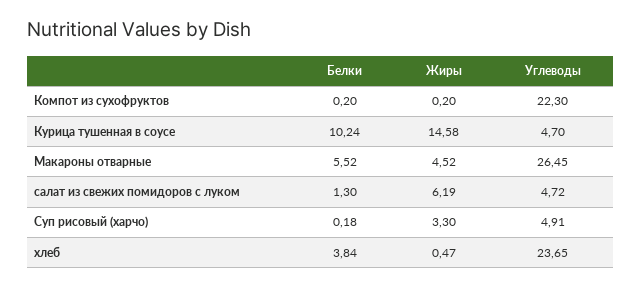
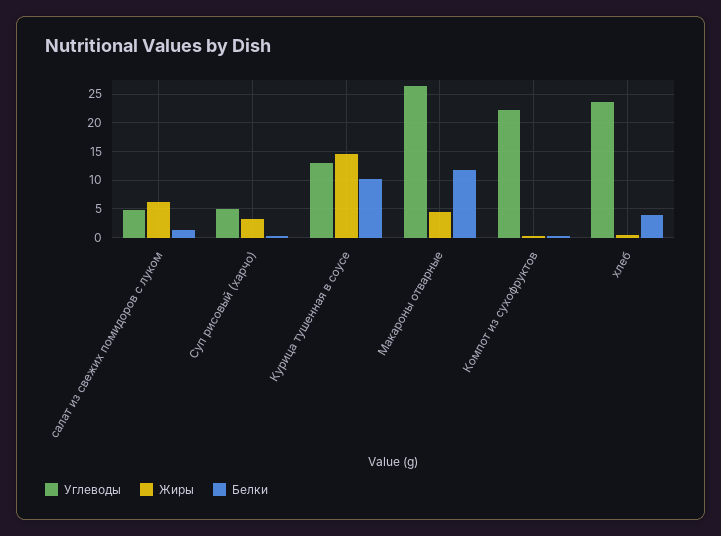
  {
    "Белки": {
      "Компот из сухофруктов": 0.2,
      "Курица тушенная в соусе": 10.24,
-     "Макароны отварные": 5.52,
+     "Макароны отварные": 12.5,
      "салат из свежих помидоров с луком": 1.3,
      "Суп рисовый (харчо)": 0.18,
      "хлеб": 3.84
    },
    "Жиры": {
      "Компот из сухофруктов": 0.2,
      "Курица тушенная в соусе": 14.58,
      "Макароны отварные": 4.52,
      "салат из свежих помидоров с луком": 6.19,
      "Суп рисовый (харчо)": 3.3,
      "хлеб": 0.47
    },
    "Углеводы": {
      "Компот из сухофруктов": 22.3,
-     "Курица тушенная в соусе": 4.7,
+     "Курица тушенная в соусе": 12.5,
      "Макароны отварные": 26.45,
      "салат из свежих помидоров с луком": 4.72,
      "Суп рисовый (харчо)": 4.91,
      "хлеб": 23.65
    }
  }

